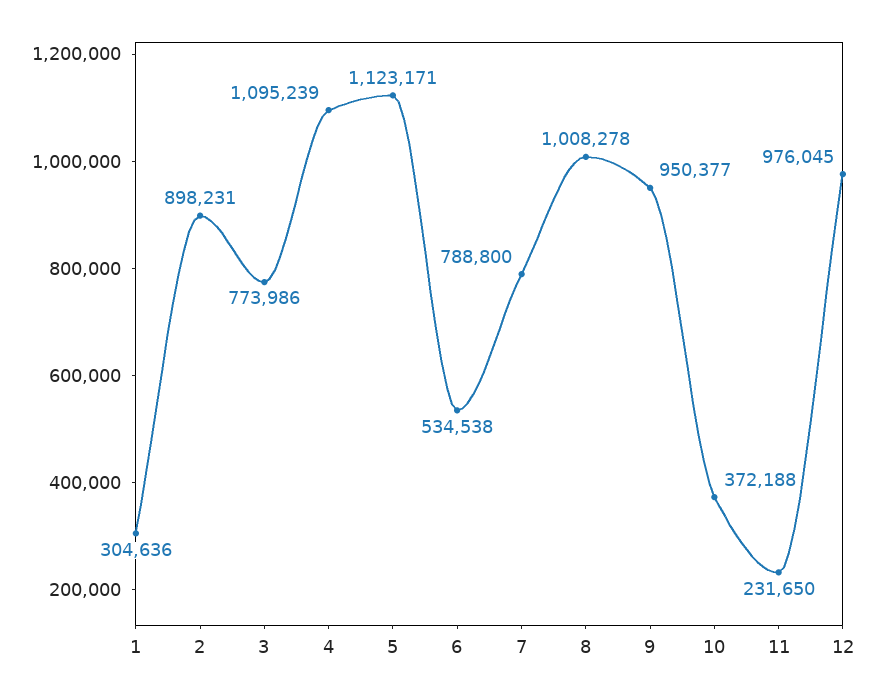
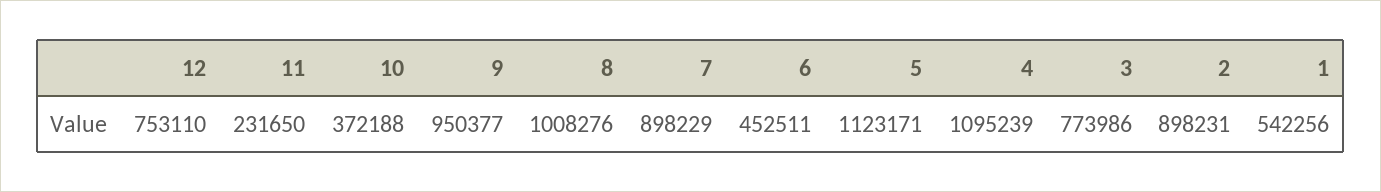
  {
-   "1": 304636,
+   "1": 542256,
    "2": 898231,
    "3": 773986,
    "4": 1095239,
    "5": 1123171,
-   "6": 534538,
+   "6": 452511,
-   "7": 788800,
+   "7": 898229,
-   "8": 1008278,
+   "8": 1008276,
    "9": 950377,
    "10": 372188,
    "11": 231650,
-   "12": 976045
+   "12": 753110
  }

